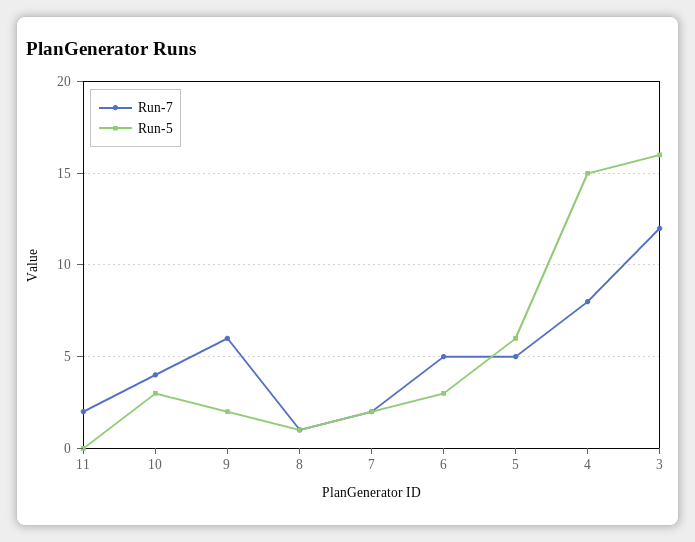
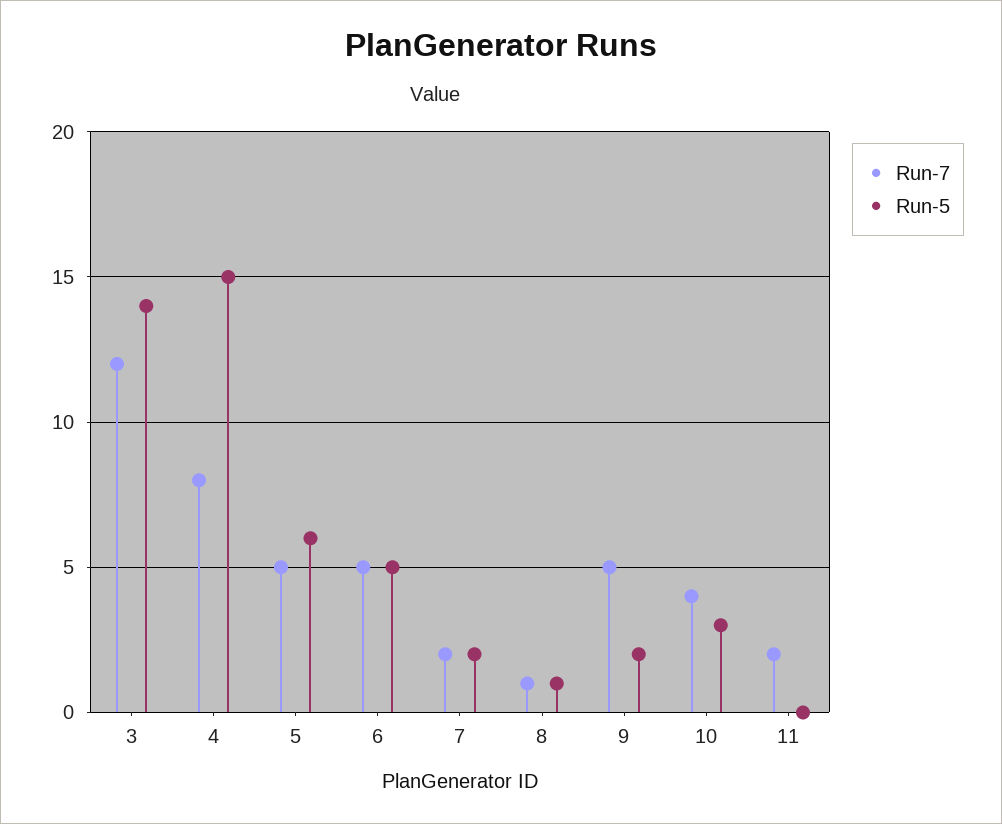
  {
    "Run-7": {
      "11": 2,
      "10": 4,
-     "9": 6,
+     "9": 5,
      "8": 1,
      "7": 2,
      "6": 5,
      "5": 5,
      "4": 8,
      "3": 12
    },
    "Run-5": {
      "11": 0,
      "10": 3,
      "9": 2,
      "8": 1,
      "7": 2,
-     "6": 3,
+     "6": 5,
      "5": 6,
      "4": 15,
-     "3": 16
+     "3": 14
    }
  }

